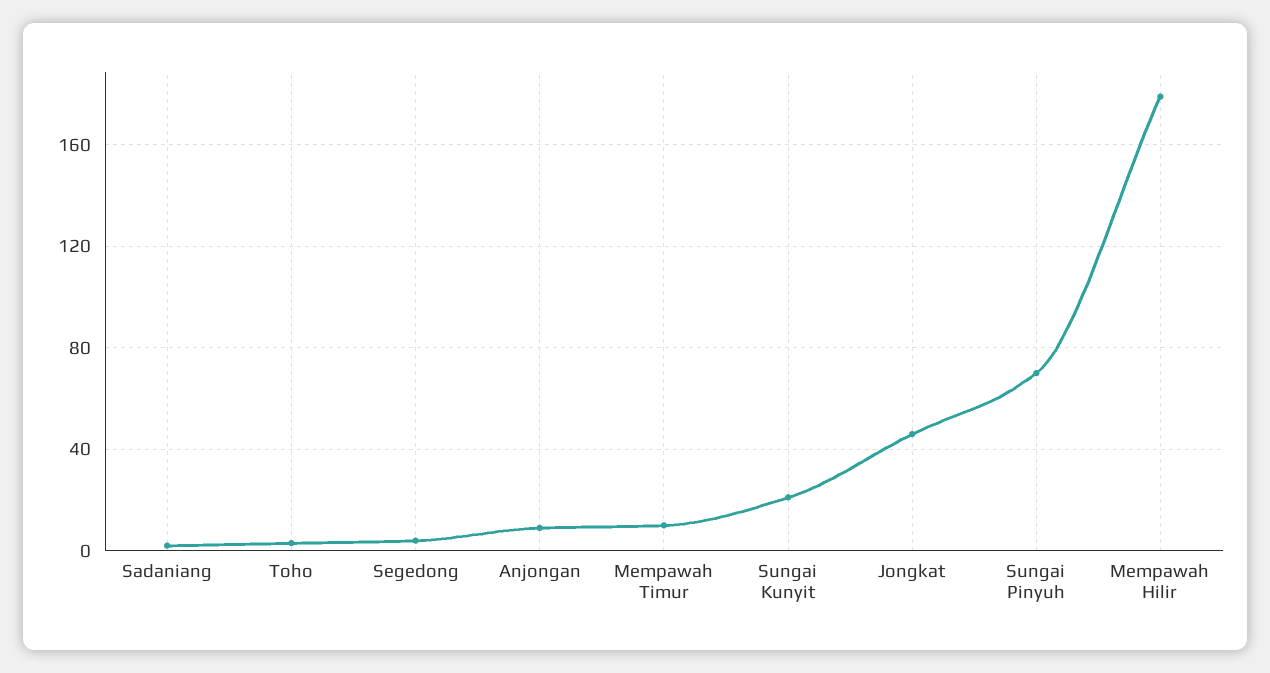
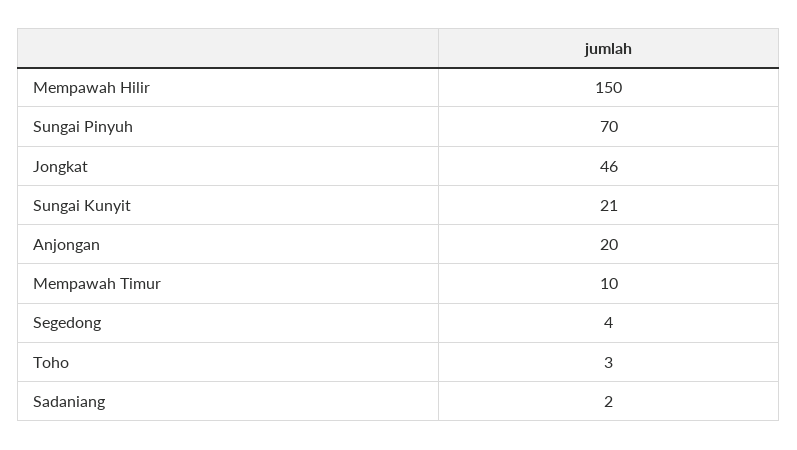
  {
    "Sadaniang": 2,
    "Toho": 3,
    "Segedong": 4,
-   "Anjongan": 10,
+   "Anjongan": 20,
    "Mempawah Timur": 10,
    "Sungai Kunyit": 21,
    "Jongkat": 46,
    "Sungai Pinyuh": 70,
-   "Mempawah Hilir": 180
+   "Mempawah Hilir": 150
  }

